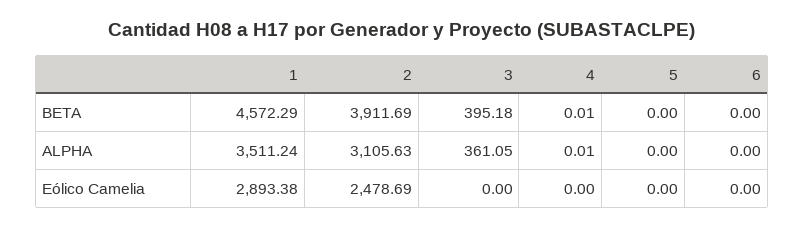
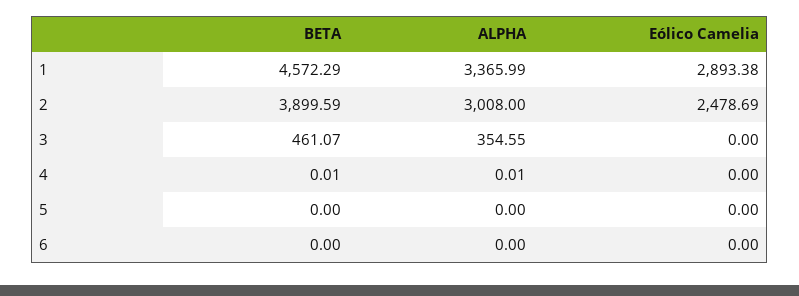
  {
    "1": {
      "BETA": 4572.29,
-     "ALPHA": 3511.24,
+     "ALPHA": 3365.99,
      "Eólico Camelia": 2893.38
    },
    "2": {
-     "BETA": 3911.69,
+     "BETA": 3899.59,
-     "ALPHA": 3105.63,
+     "ALPHA": 3008,
      "Eólico Camelia": 2478.69
    },
    "3": {
-     "BETA": 395.18,
+     "BETA": 461.07,
-     "ALPHA": 361.05,
+     "ALPHA": 354.55,
      "Eólico Camelia": 0
    },
    "4": {
      "BETA": 0.01,
      "ALPHA": 0.01,
      "Eólico Camelia": 0
    },
    "5": {
      "BETA": 0,
      "ALPHA": 0,
      "Eólico Camelia": 0
    },
    "6": {
      "BETA": 0,
      "ALPHA": 0,
      "Eólico Camelia": 0
    }
  }

